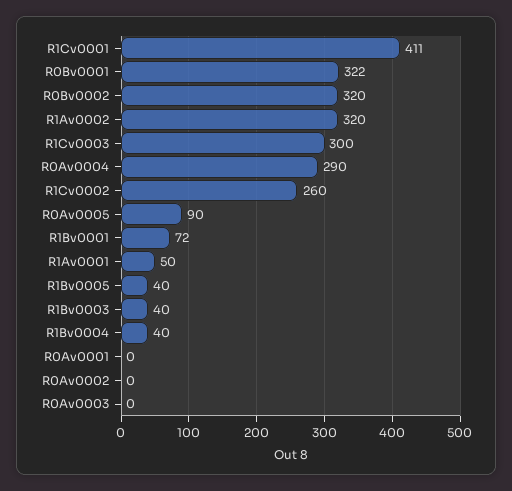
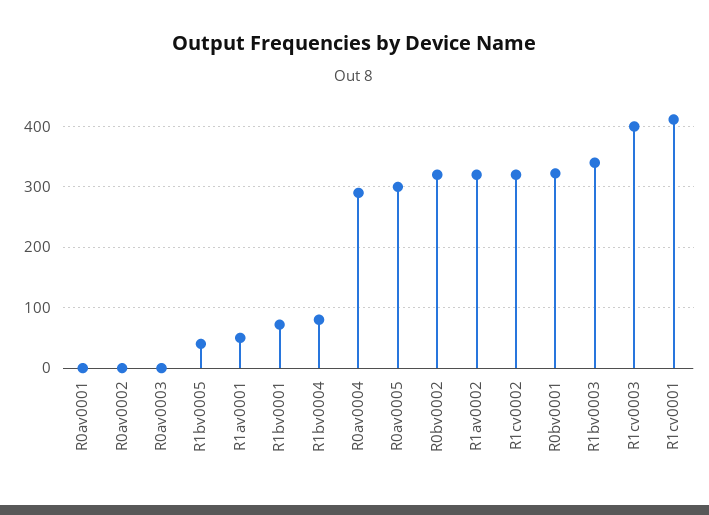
  {
    "R1Cv0001": 411,
    "R0Bv0001": 322,
    "R0Bv0002": 320,
    "R1Av0002": 320,
-   "R1Cv0003": 300,
+   "R1Cv0003": 400,
    "R0Av0004": 290,
-   "R1Cv0002": 260,
+   "R1Cv0002": 320,
-   "R0Av0005": 90,
+   "R0Av0005": 300,
    "R1Bv0001": 72,
    "R1Av0001": 50,
    "R1Bv0005": 40,
-   "R1Bv0003": 40,
+   "R1Bv0003": 340,
-   "R1Bv0004": 40,
+   "R1Bv0004": 80,
    "R0Av0001": 0,
    "R0Av0002": 0,
    "R0Av0003": 0
  }

